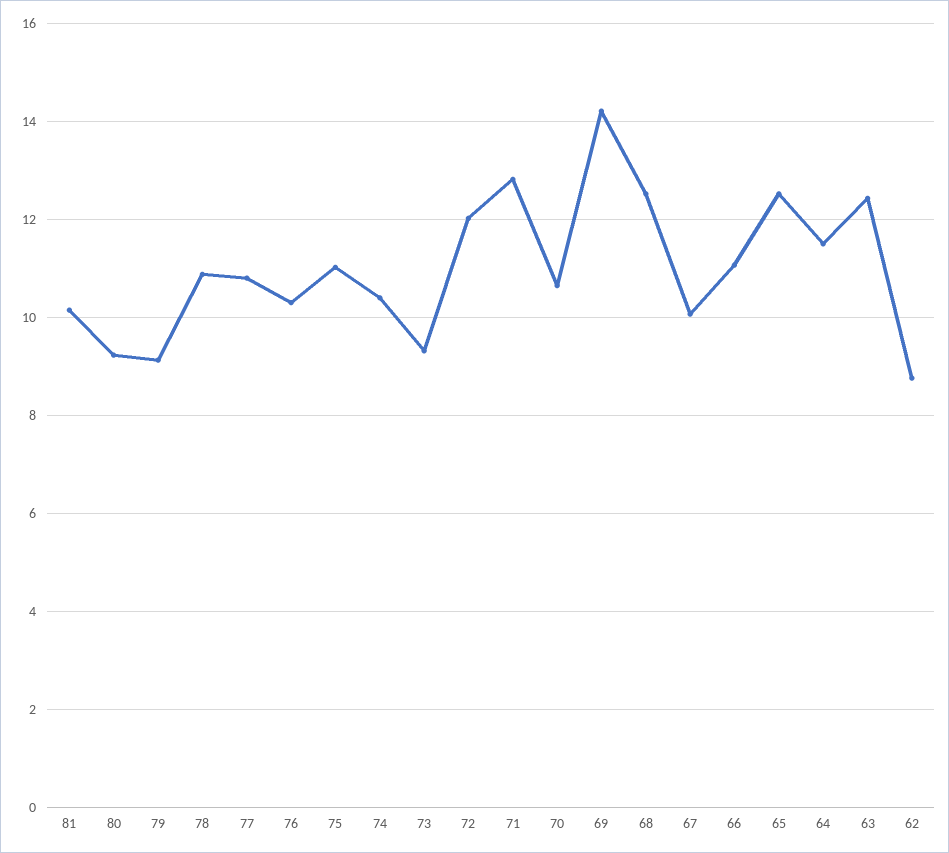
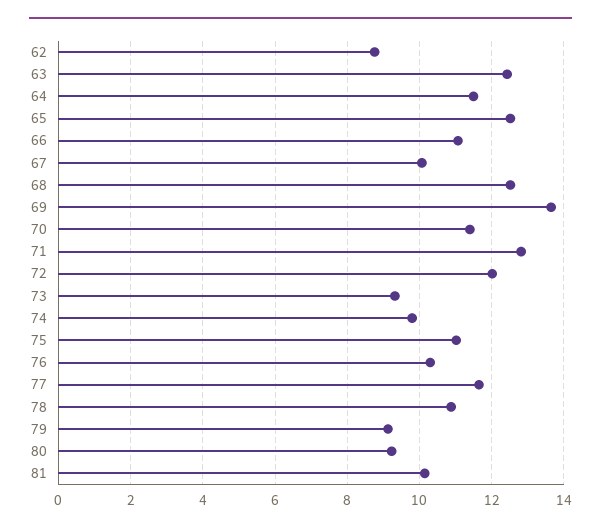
  {
    "81": 10.2,
    "80": 9.2,
    "79": 9.2,
    "78": 10.8,
-   "77": 10.8,
+   "77": 11.6,
    "76": 10.4,
    "75": 11,
-   "74": 10.4,
+   "74": 9.8,
    "73": 9.4,
    "72": 12,
    "71": 12.8,
-   "70": 10.6,
+   "70": 11.4,
-   "69": 14.2,
+   "69": 13.6,
    "68": 12.6,
    "67": 10,
    "66": 11,
    "65": 12.6,
    "64": 11.6,
    "63": 12.4,
    "62": 8.8
  }

